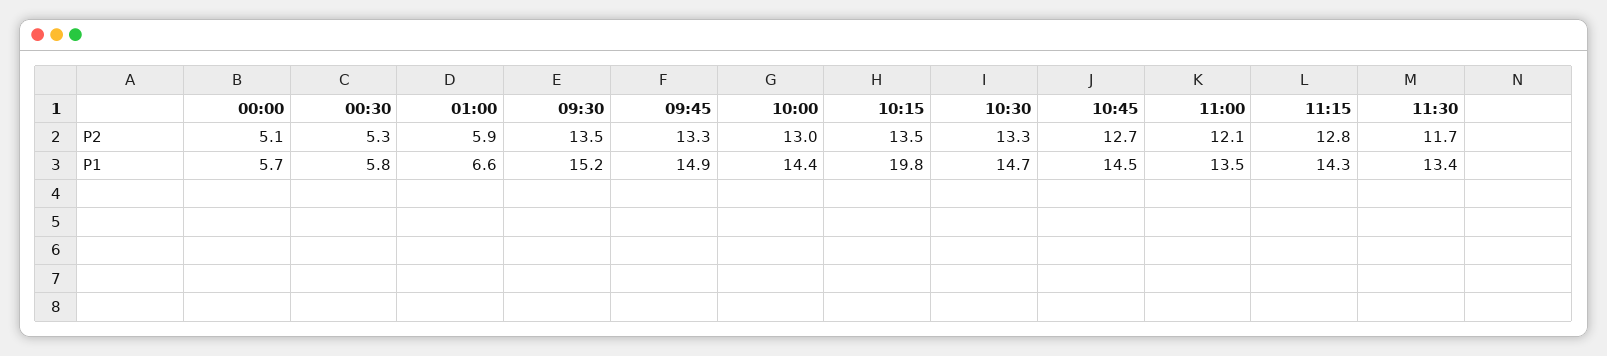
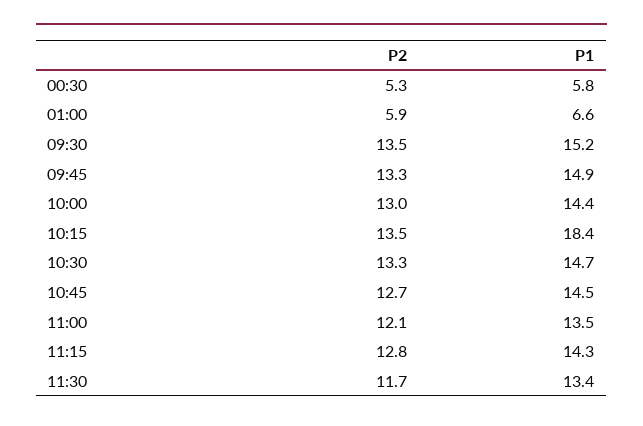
  {
-   "00:00": {
-     "P2": 5.1,
-     "P1": 5.7
-   },
    "00:30": {
      "P2": 5.3,
      "P1": 5.8
    },
    "01:00": {
      "P2": 5.9,
      "P1": 6.6
    },
    "09:30": {
      "P2": 13.5,
      "P1": 15.2
    },
    "09:45": {
      "P2": 13.3,
      "P1": 14.9
    },
    "10:00": {
      "P2": 13,
      "P1": 14.4
    },
    "10:15": {
      "P2": 13.5,
-     "P1": 19.8
+     "P1": 18.4
    },
    "10:30": {
      "P2": 13.3,
      "P1": 14.7
    },
    "10:45": {
      "P2": 12.7,
      "P1": 14.5
    },
    "11:00": {
      "P2": 12.1,
      "P1": 13.5
    },
    "11:15": {
      "P2": 12.8,
      "P1": 14.3
    },
    "11:30": {
      "P2": 11.7,
      "P1": 13.4
    }
  }

